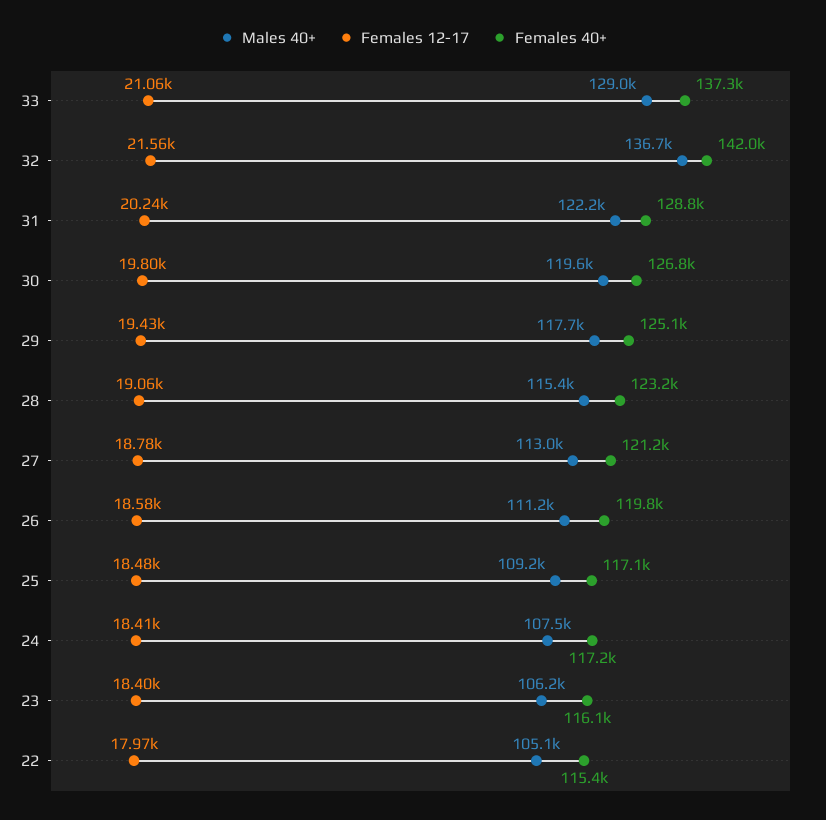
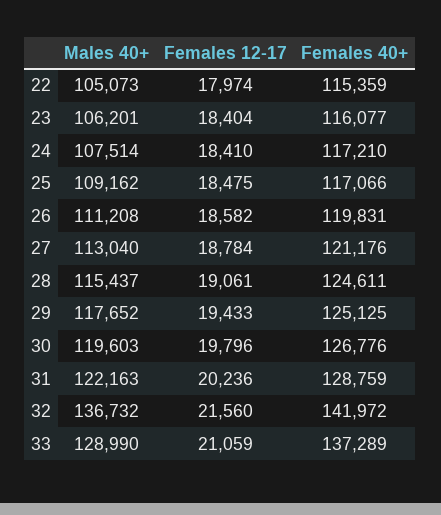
  {
    "Males 40+": {
      "33": 128990,
      "32": 136732,
      "31": 122163,
      "30": 119603,
      "29": 117652,
      "28": 115437,
      "27": 113040,
      "26": 111208,
      "25": 109162,
      "24": 107514,
      "23": 106201,
      "22": 105073
    },
    "Females 12-17": {
      "33": 21059,
      "32": 21560,
      "31": 20236,
      "30": 19796,
      "29": 19433,
      "28": 19061,
      "27": 18784,
      "26": 18582,
      "25": 18475,
      "24": 18410,
      "23": 18404,
      "22": 17974
    },
    "Females 40+": {
      "33": 137289,
      "32": 141972,
      "31": 128759,
      "30": 126776,
      "29": 125125,
-     "28": 123200,
+     "28": 124611,
      "27": 121176,
      "26": 119831,
      "25": 117066,
      "24": 117210,
      "23": 116077,
      "22": 115359
    }
  }

